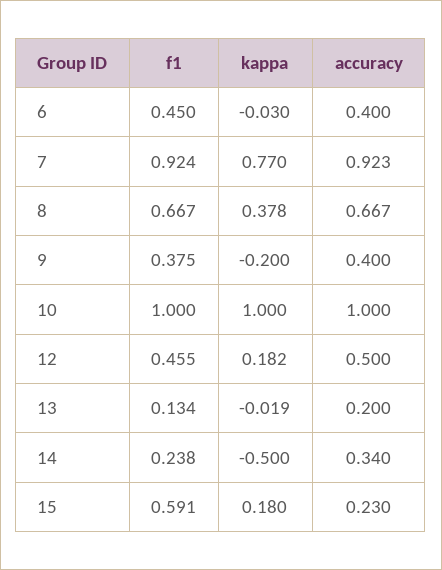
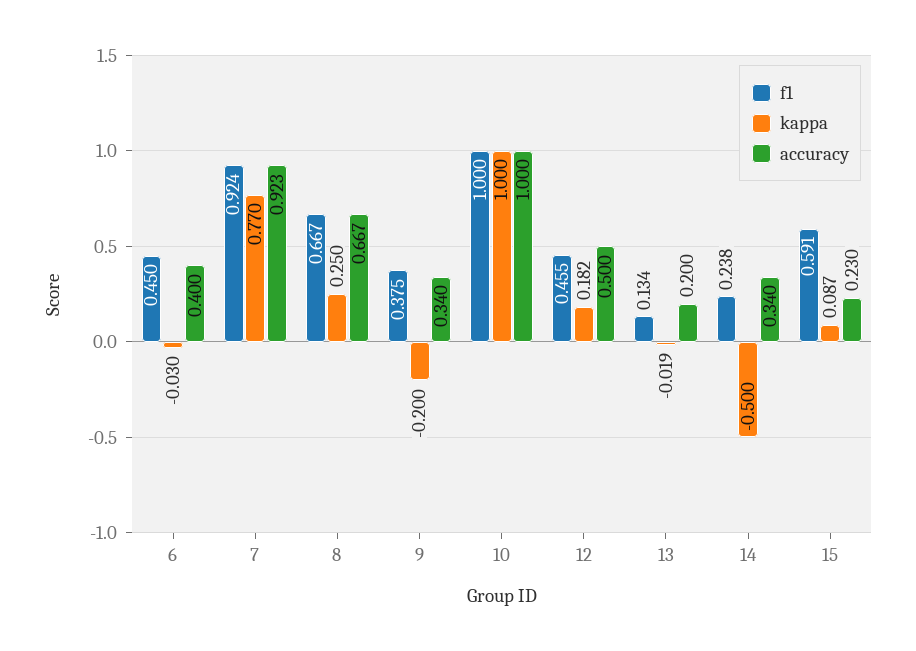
  {
    "f1": {
      "6": 0.45,
      "7": 0.924,
      "8": 0.667,
      "9": 0.375,
      "10": 1,
      "12": 0.455,
      "13": 0.134,
      "14": 0.238,
      "15": 0.591
    },
    "kappa": {
      "6": -0.03,
      "7": 0.77,
-     "8": 0.378,
+     "8": 0.25,
      "9": -0.2,
      "10": 1,
      "12": 0.182,
      "13": -0.019,
      "14": -0.5,
-     "15": 0.18
+     "15": 0.087
    },
    "accuracy": {
      "6": 0.4,
      "7": 0.923,
      "8": 0.667,
-     "9": 0.4,
+     "9": 0.34,
      "10": 1,
      "12": 0.5,
      "13": 0.2,
      "14": 0.34,
      "15": 0.23
    }
  }

